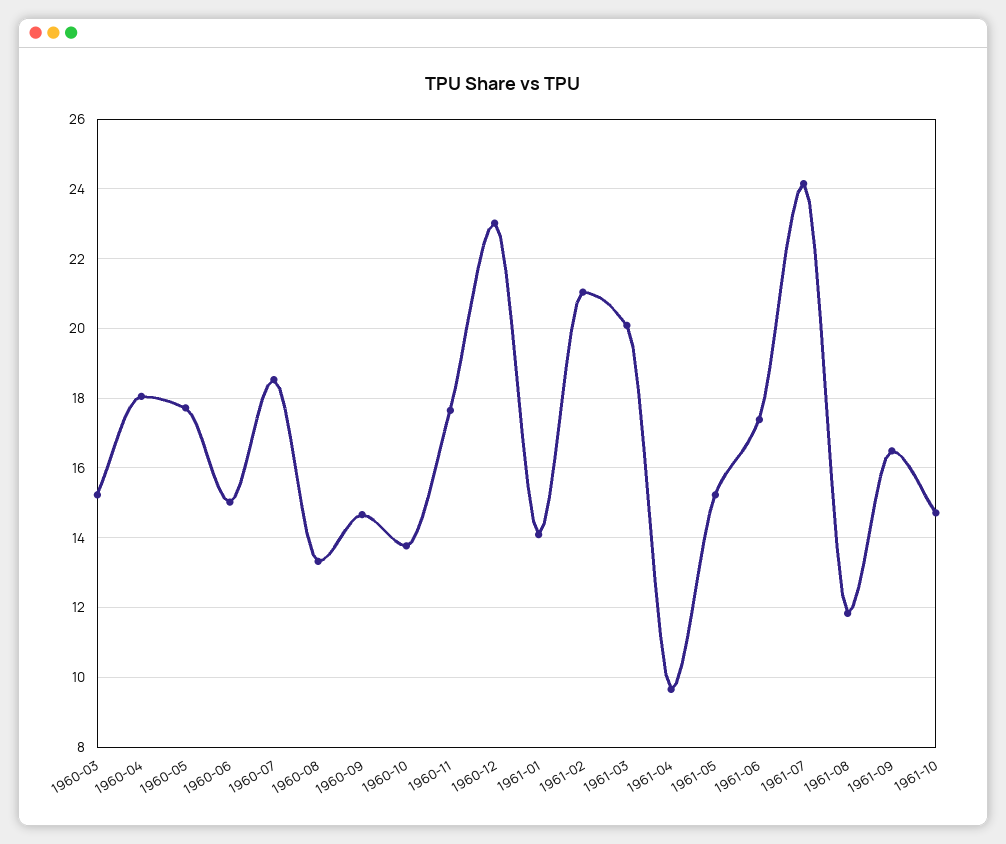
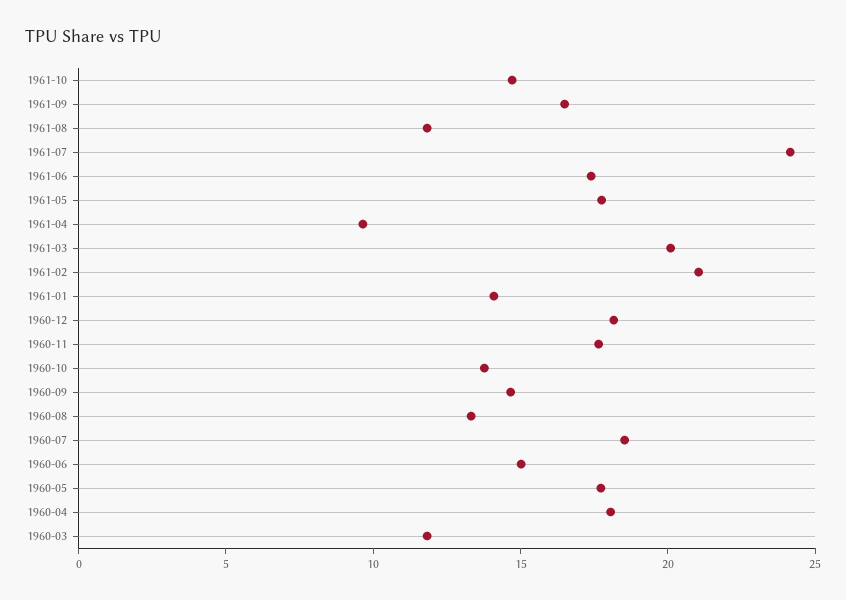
  {
-   "1960-03": 15.2,
+   "1960-03": 12,
    "1960-04": 18,
    "1960-05": 17.8,
    "1960-06": 15,
    "1960-07": 18.6,
    "1960-08": 13.4,
    "1960-09": 14.6,
    "1960-10": 13.8,
    "1960-11": 17.6,
-   "1960-12": 23,
+   "1960-12": 18,
    "1961-01": 14,
    "1961-02": 21,
    "1961-03": 20,
    "1961-04": 9.6,
-   "1961-05": 15.2,
+   "1961-05": 18,
    "1961-06": 17.4,
    "1961-07": 24.2,
    "1961-08": 11.8,
    "1961-09": 16.4,
    "1961-10": 14.8
  }

